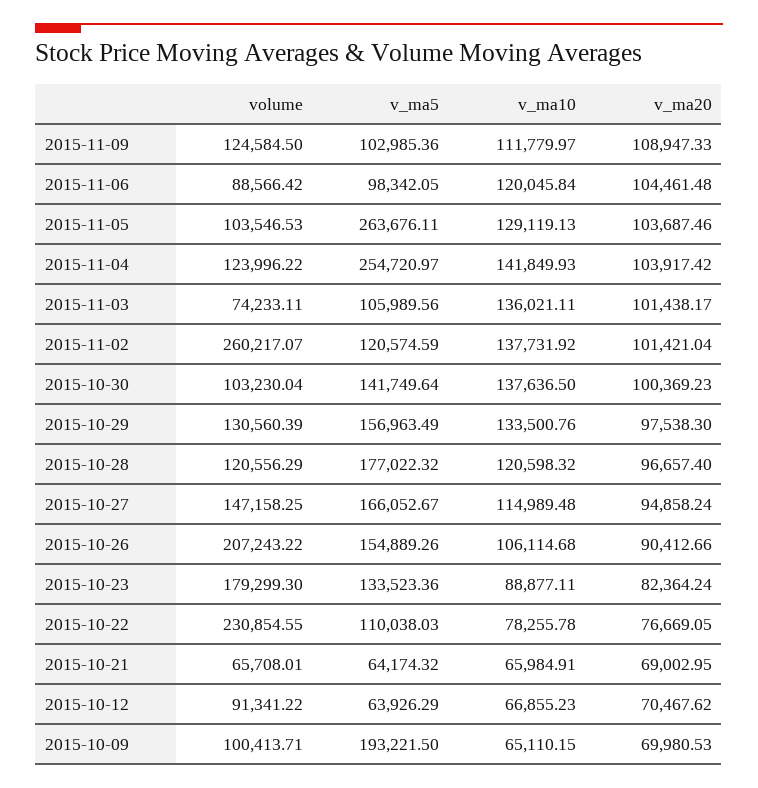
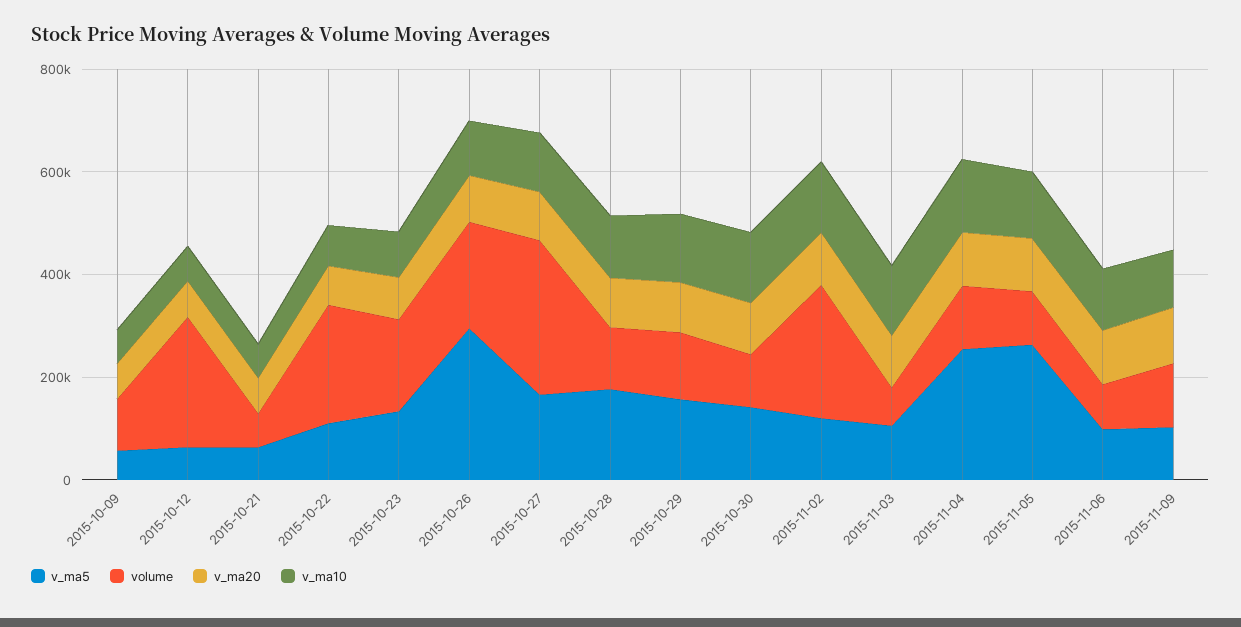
  {
    "volume": {
      "2015-11-09": 124584.5,
      "2015-11-06": 88566.42,
      "2015-11-05": 103546.53,
      "2015-11-04": 123996.22,
      "2015-11-03": 74233.11,
      "2015-11-02": 260217.07,
      "2015-10-30": 103230.04,
      "2015-10-29": 130560.39,
      "2015-10-28": 120556.29,
-     "2015-10-27": 147158.25,
+     "2015-10-27": 300000,
      "2015-10-26": 207243.22,
      "2015-10-23": 179299.3,
      "2015-10-22": 230854.55,
      "2015-10-21": 65708.01,
-     "2015-10-12": 91341.22,
+     "2015-10-12": 250000,
      "2015-10-09": 100413.71
    },
    "v_ma5": {
      "2015-11-09": 102985.36,
      "2015-11-06": 98342.05,
      "2015-11-05": 263676.11,
      "2015-11-04": 254720.97,
      "2015-11-03": 105989.56,
      "2015-11-02": 120574.59,
      "2015-10-30": 141749.64,
      "2015-10-29": 156963.49,
      "2015-10-28": 177022.32,
      "2015-10-27": 166052.67,
-     "2015-10-26": 154889.26,
+     "2015-10-26": 300000,
      "2015-10-23": 133523.36,
      "2015-10-22": 110038.03,
      "2015-10-21": 64174.32,
      "2015-10-12": 63926.29,
-     "2015-10-09": 193221.5
+     "2015-10-09": 50000
    },
    "v_ma10": {
      "2015-11-09": 111779.97,
      "2015-11-06": 120045.84,
      "2015-11-05": 129119.13,
      "2015-11-04": 141849.93,
      "2015-11-03": 136021.11,
      "2015-11-02": 137731.92,
      "2015-10-30": 137636.5,
      "2015-10-29": 133500.76,
      "2015-10-28": 120598.32,
      "2015-10-27": 114989.48,
      "2015-10-26": 106114.68,
      "2015-10-23": 88877.11,
      "2015-10-22": 78255.78,
      "2015-10-21": 65984.91,
      "2015-10-12": 66855.23,
      "2015-10-09": 65110.15
    },
    "v_ma20": {
      "2015-11-09": 108947.33,
      "2015-11-06": 104461.48,
      "2015-11-05": 103687.46,
      "2015-11-04": 103917.42,
      "2015-11-03": 101438.17,
      "2015-11-02": 101421.04,
      "2015-10-30": 100369.23,
      "2015-10-29": 97538.3,
      "2015-10-28": 96657.4,
      "2015-10-27": 94858.24,
      "2015-10-26": 90412.66,
      "2015-10-23": 82364.24,
      "2015-10-22": 76669.05,
      "2015-10-21": 69002.95,
      "2015-10-12": 70467.62,
      "2015-10-09": 69980.53
    }
  }

